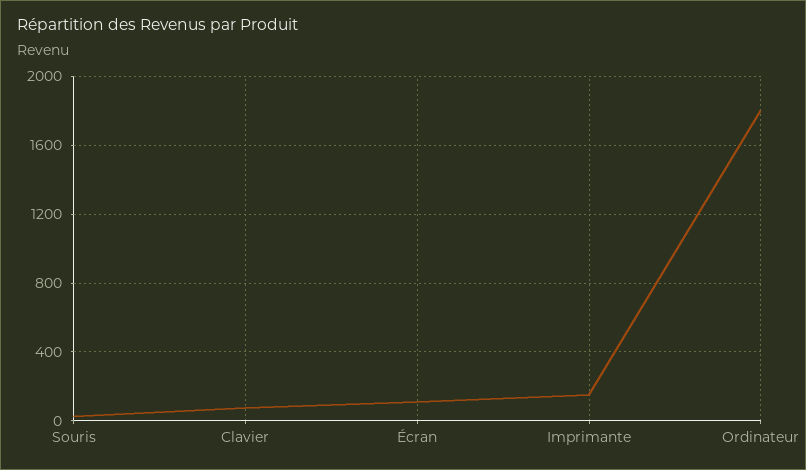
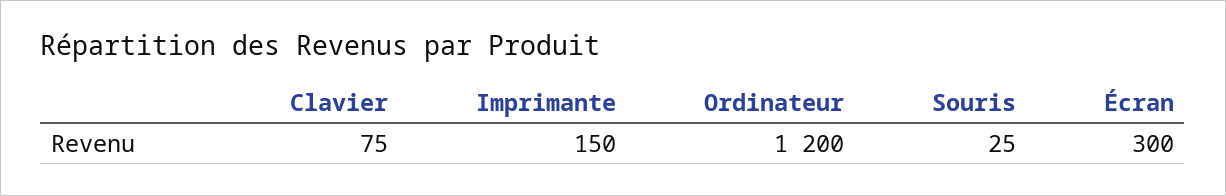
  {
    "Souris": 25,
    "Clavier": 75,
-   "Écran": 100,
+   "Écran": 300,
    "Imprimante": 150,
-   "Ordinateur": 1800
+   "Ordinateur": 1200
  }

